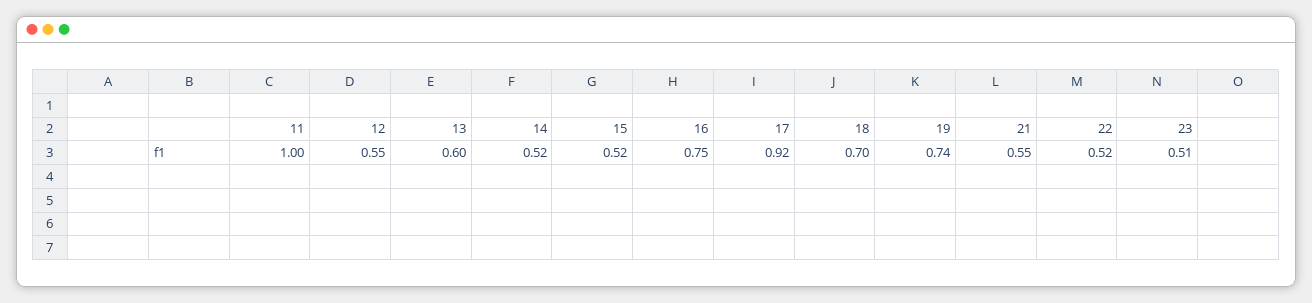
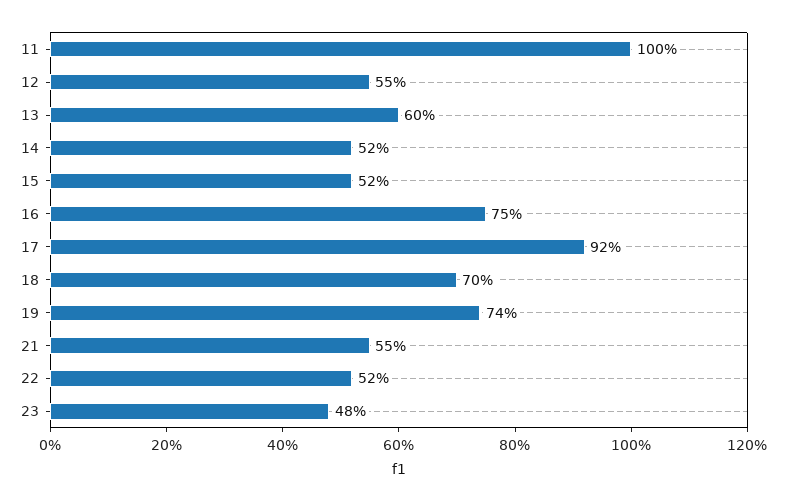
  {
    "11": 1,
    "12": 0.55,
    "13": 0.6,
    "14": 0.52,
    "15": 0.52,
    "16": 0.75,
    "17": 0.92,
    "18": 0.7,
    "19": 0.74,
    "21": 0.55,
    "22": 0.52,
-   "23": 0.51
+   "23": 0.48
  }

